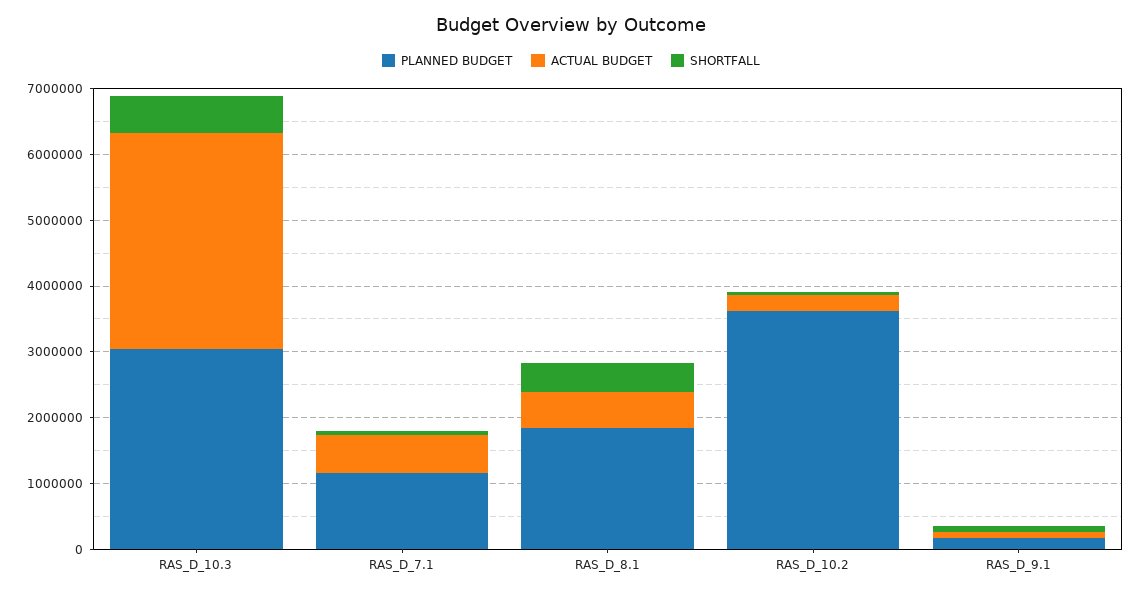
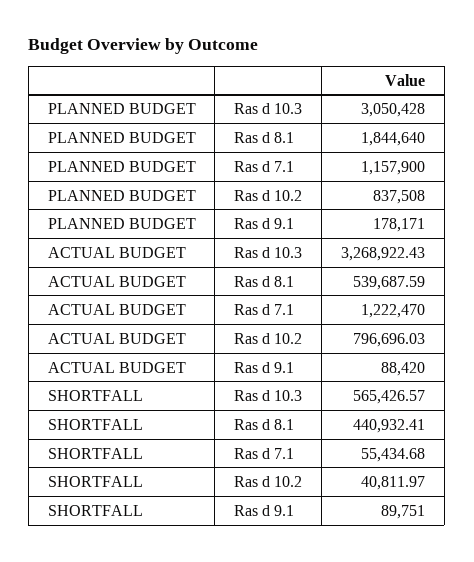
  {
    "PLANNED BUDGET": {
      "RAS_D_10.3": 3050428,
      "RAS_D_7.1": 1157900,
      "RAS_D_8.1": 1844640,
-     "RAS_D_10.2": 3600000,
+     "RAS_D_10.2": 837508,
      "RAS_D_9.1": 178171
    },
    "ACTUAL BUDGET": {
      "RAS_D_10.3": 3268922.43,
-     "RAS_D_7.1": 600000,
+     "RAS_D_7.1": 1222470,
      "RAS_D_8.1": 539687.59,
-     "RAS_D_10.2": 200000,
+     "RAS_D_10.2": 796696.03,
      "RAS_D_9.1": 88420
    },
    "SHORTFALL": {
      "RAS_D_10.3": 565426.57,
      "RAS_D_7.1": 55434.68,
      "RAS_D_8.1": 440932.41,
      "RAS_D_10.2": 40811.97,
      "RAS_D_9.1": 89751
    }
  }

